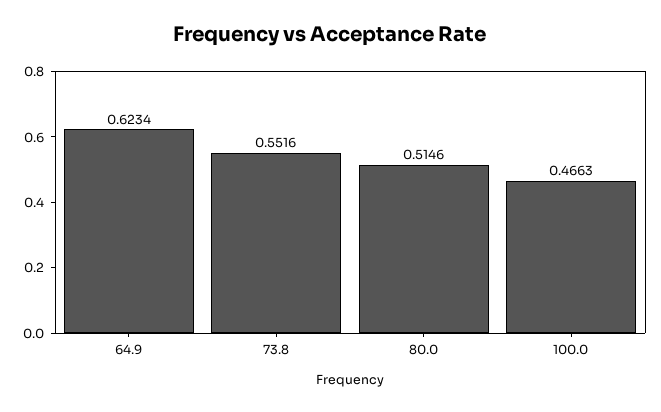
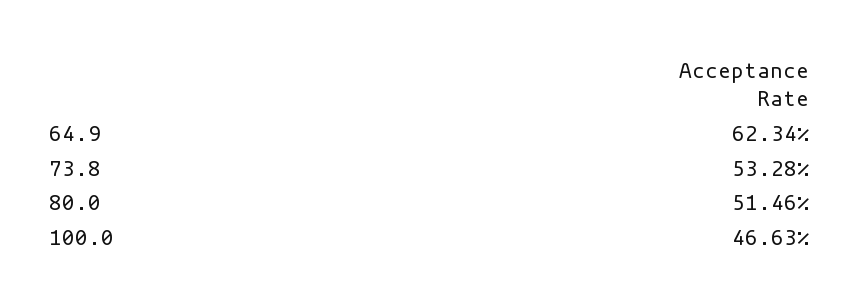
  {
    "64.9": 0.6234,
-   "73.8": 0.5516,
+   "73.8": 0.5328,
    "80.0": 0.5146,
    "100.0": 0.4663
  }

